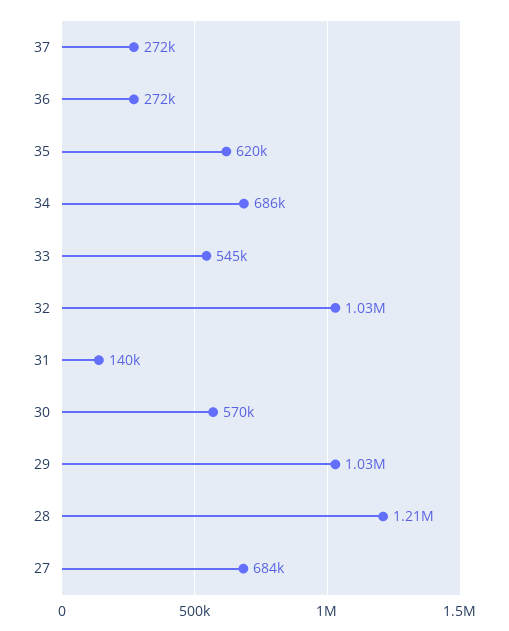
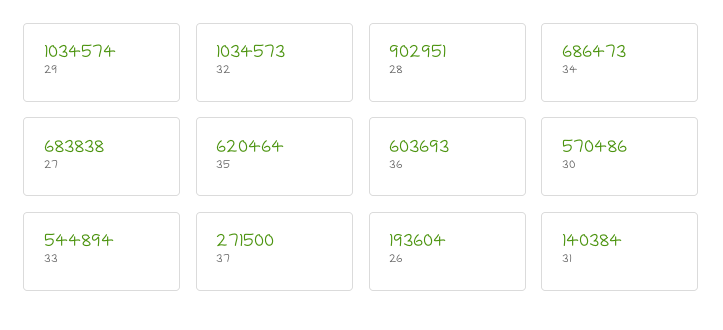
  {
    "37": 271500,
-   "36": 272000,
+   "36": 603693,
    "35": 620464,
    "34": 686473,
    "33": 544894,
    "32": 1034573,
    "31": 140384,
    "30": 570486,
    "29": 1034574,
-   "28": 1210000,
+   "28": 902951,
-   "27": 683838
+   "27": 683838,
+   "26": 193604
  }

